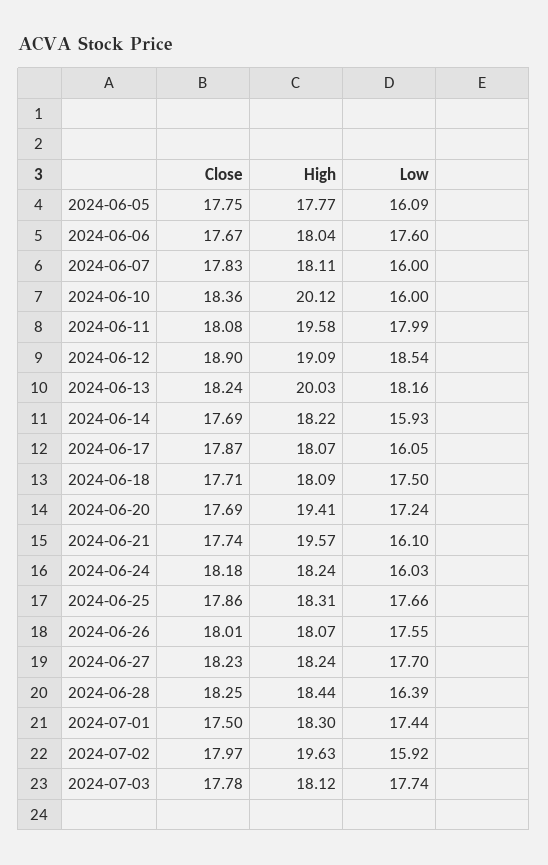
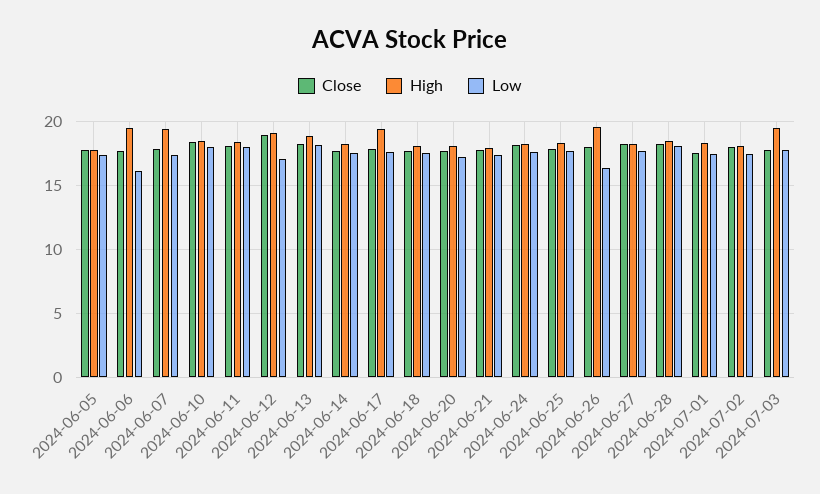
  {
    "Close": {
      "2024-06-05": 17.75,
      "2024-06-06": 17.67,
      "2024-06-07": 17.83,
      "2024-06-10": 18.36,
      "2024-06-11": 18.08,
      "2024-06-12": 18.9,
      "2024-06-13": 18.24,
      "2024-06-14": 17.69,
      "2024-06-17": 17.87,
      "2024-06-18": 17.71,
      "2024-06-20": 17.69,
      "2024-06-21": 17.74,
      "2024-06-24": 18.18,
      "2024-06-25": 17.86,
      "2024-06-26": 18.01,
      "2024-06-27": 18.23,
      "2024-06-28": 18.25,
      "2024-07-01": 17.5,
      "2024-07-02": 17.97,
      "2024-07-03": 17.78
    },
    "High": {
      "2024-06-05": 17.77,
-     "2024-06-06": 18.04,
+     "2024-06-06": 19.5,
-     "2024-06-07": 18.11,
+     "2024-06-07": 19.5,
-     "2024-06-10": 20.12,
+     "2024-06-10": 18.5,
-     "2024-06-11": 19.58,
+     "2024-06-11": 18.5,
      "2024-06-12": 19.09,
-     "2024-06-13": 20.03,
+     "2024-06-13": 19,
      "2024-06-14": 18.22,
-     "2024-06-17": 18.07,
+     "2024-06-17": 19.5,
      "2024-06-18": 18.09,
-     "2024-06-20": 19.41,
+     "2024-06-20": 18,
-     "2024-06-21": 19.57,
+     "2024-06-21": 18,
      "2024-06-24": 18.24,
      "2024-06-25": 18.31,
-     "2024-06-26": 18.07,
+     "2024-06-26": 19.5,
      "2024-06-27": 18.24,
      "2024-06-28": 18.44,
      "2024-07-01": 18.3,
-     "2024-07-02": 19.63,
+     "2024-07-02": 18,
-     "2024-07-03": 18.12
+     "2024-07-03": 19.5
    },
    "Low": {
-     "2024-06-05": 16.09,
+     "2024-06-05": 17.5,
-     "2024-06-06": 17.6,
+     "2024-06-06": 16,
-     "2024-06-07": 16,
+     "2024-06-07": 17.5,
-     "2024-06-10": 16,
+     "2024-06-10": 18,
      "2024-06-11": 17.99,
-     "2024-06-12": 18.54,
+     "2024-06-12": 17,
      "2024-06-13": 18.16,
-     "2024-06-14": 15.93,
+     "2024-06-14": 17.5,
-     "2024-06-17": 16.05,
+     "2024-06-17": 17.5,
      "2024-06-18": 17.5,
      "2024-06-20": 17.24,
-     "2024-06-21": 16.1,
+     "2024-06-21": 17.5,
-     "2024-06-24": 16.03,
+     "2024-06-24": 17.5,
      "2024-06-25": 17.66,
-     "2024-06-26": 17.55,
+     "2024-06-26": 16.5,
      "2024-06-27": 17.7,
-     "2024-06-28": 16.39,
+     "2024-06-28": 18,
      "2024-07-01": 17.44,
-     "2024-07-02": 15.92,
+     "2024-07-02": 17.5,
      "2024-07-03": 17.74
    }
  }

